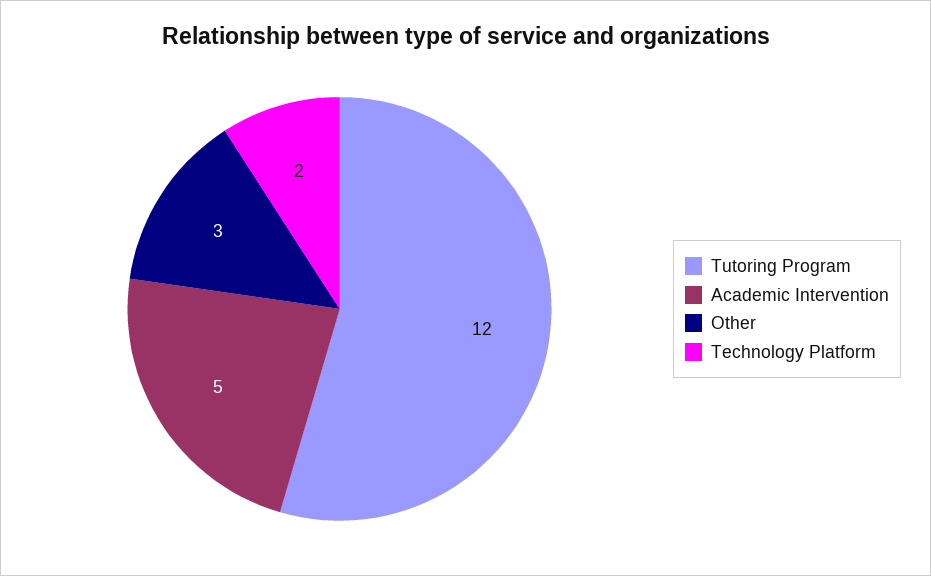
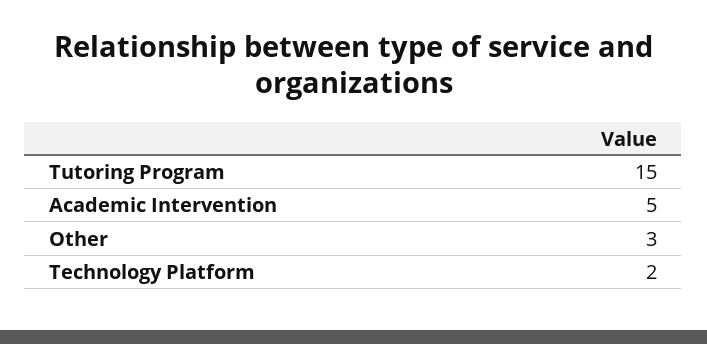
  {
-   "Tutoring Program": 12,
+   "Tutoring Program": 15,
    "Academic Intervention": 5,
    "Other": 3,
    "Technology Platform": 2
  }

